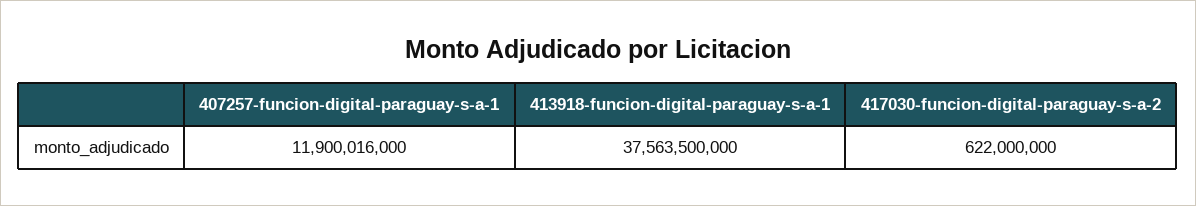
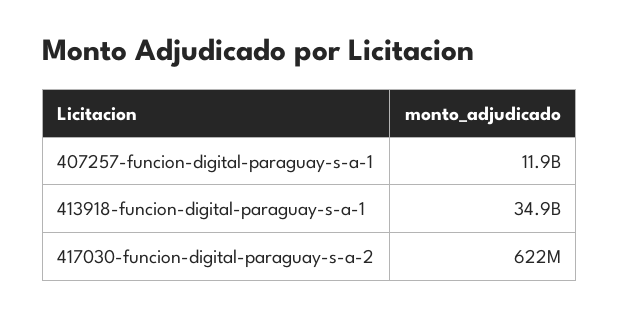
  {
    "407257-funcion-digital-paraguay-s-a-1": 11900016000,
-   "413918-funcion-digital-paraguay-s-a-1": 37563500000,
+   "413918-funcion-digital-paraguay-s-a-1": 34900000000,
    "417030-funcion-digital-paraguay-s-a-2": 622000000
  }

